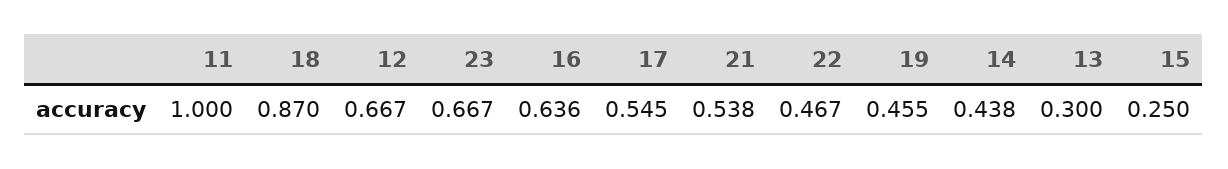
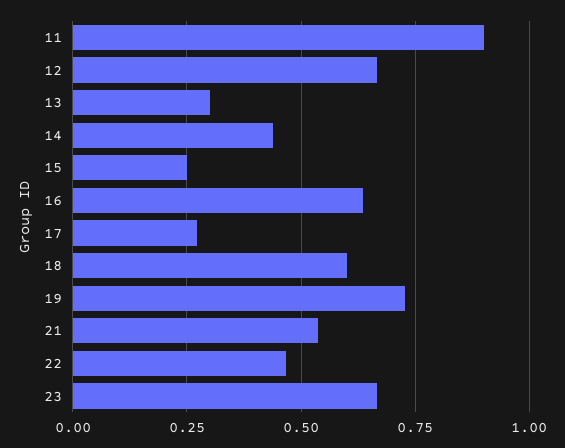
  {
-   "11": 1,
+   "11": 0.9,
-   "18": 0.87,
+   "18": 0.6,
    "12": 0.667,
    "23": 0.667,
    "16": 0.636,
-   "17": 0.545,
+   "17": 0.275,
    "21": 0.538,
    "22": 0.467,
-   "19": 0.455,
+   "19": 0.725,
    "14": 0.438,
    "13": 0.3,
    "15": 0.25
  }

